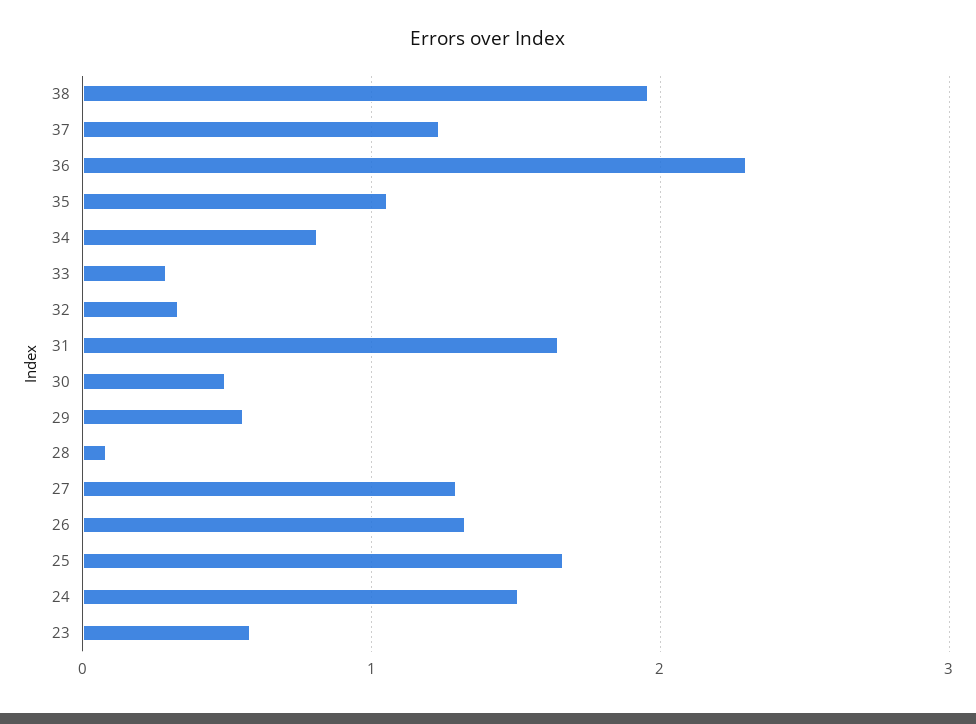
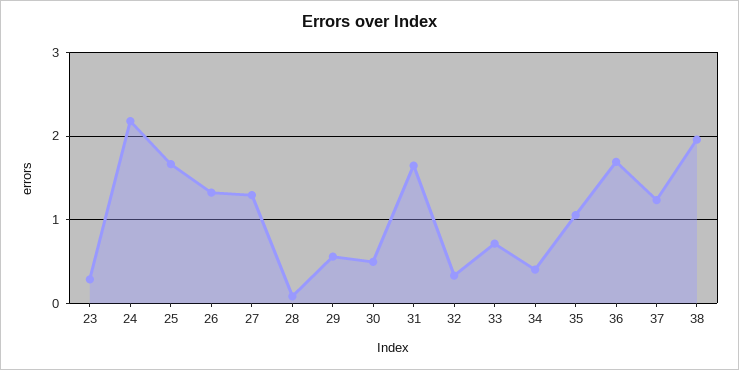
  {
    "38": 2,
    "37": 1.2,
-   "36": 2.3,
+   "36": 1.7,
    "35": 1.1,
-   "34": 0.8,
+   "34": 0.4,
-   "33": 0.3,
+   "33": 0.7,
    "32": 0.3,
    "31": 1.6,
    "30": 0.5,
    "29": 0.6,
    "28": 0.1,
    "27": 1.3,
    "26": 1.3,
    "25": 1.7,
-   "24": 1.5,
+   "24": 2.2,
-   "23": 0.6
+   "23": 0.3
  }

